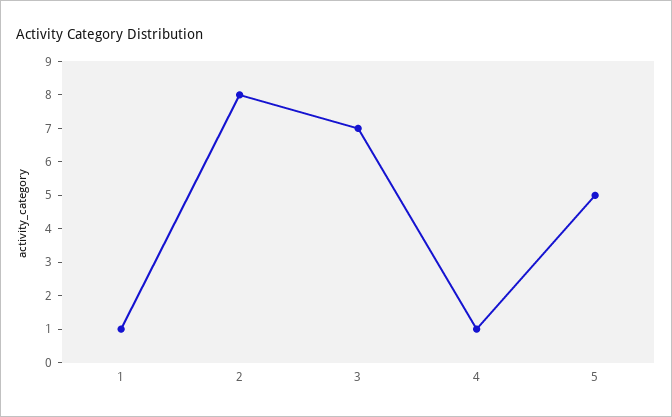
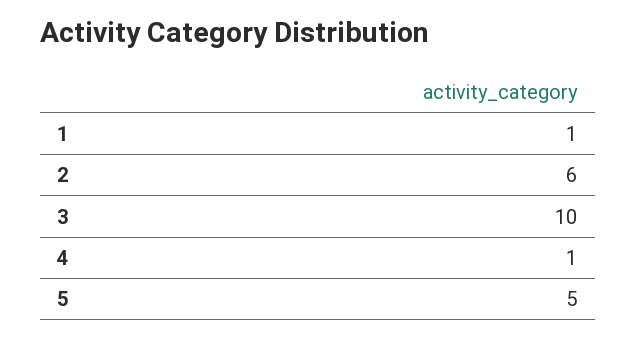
  {
    "1": 1,
-   "2": 8,
+   "2": 6,
-   "3": 7,
+   "3": 10,
    "4": 1,
    "5": 5
  }

